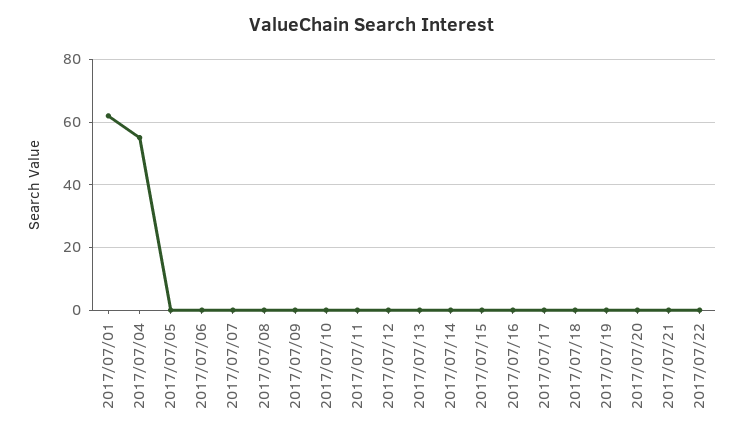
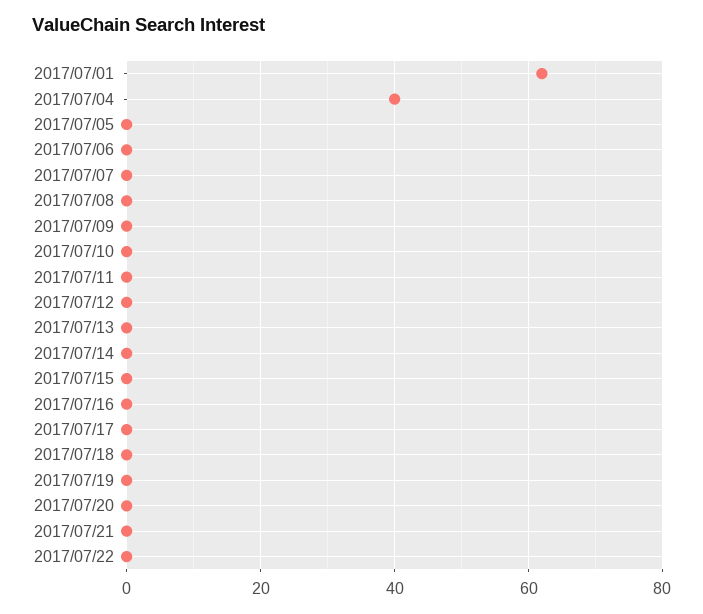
  {
    "2017/07/01": 60,
-   "2017/07/04": 55,
+   "2017/07/04": 40,
    "2017/07/05": 0,
    "2017/07/06": 0,
    "2017/07/07": 0,
    "2017/07/08": 0,
    "2017/07/09": 0,
    "2017/07/10": 0,
    "2017/07/11": 0,
    "2017/07/12": 0,
    "2017/07/13": 0,
    "2017/07/14": 0,
    "2017/07/15": 0,
    "2017/07/16": 0,
    "2017/07/17": 0,
    "2017/07/18": 0,
    "2017/07/19": 0,
    "2017/07/20": 0,
    "2017/07/21": 0,
    "2017/07/22": 0
  }

